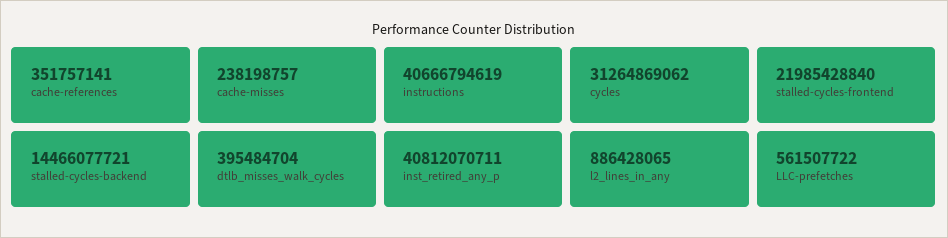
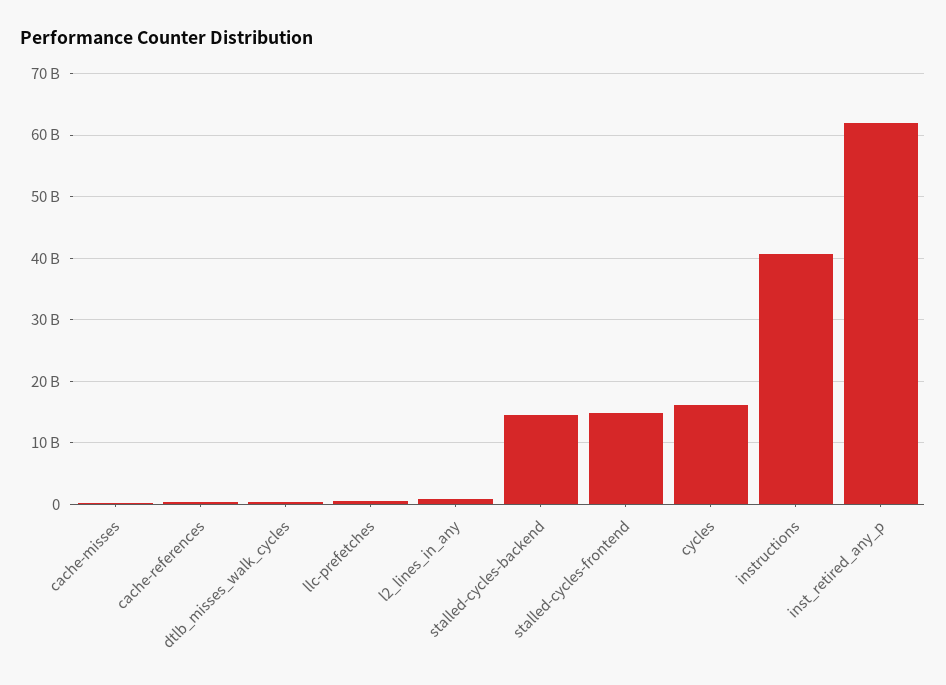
  {
    "cache-references": 351757141,
    "cache-misses": 238198757,
    "instructions": 40666794619,
-   "cycles": 31264869062,
+   "cycles": 16000000000,
-   "stalled-cycles-frontend": 21985428840,
+   "stalled-cycles-frontend": 15000000000,
    "stalled-cycles-backend": 14466077721,
    "dtlb_misses_walk_cycles": 395484704,
-   "inst_retired_any_p": 40812070711,
+   "inst_retired_any_p": 62000000000,
    "l2_lines_in_any": 886428065,
    "LLC-prefetches": 561507722
  }

